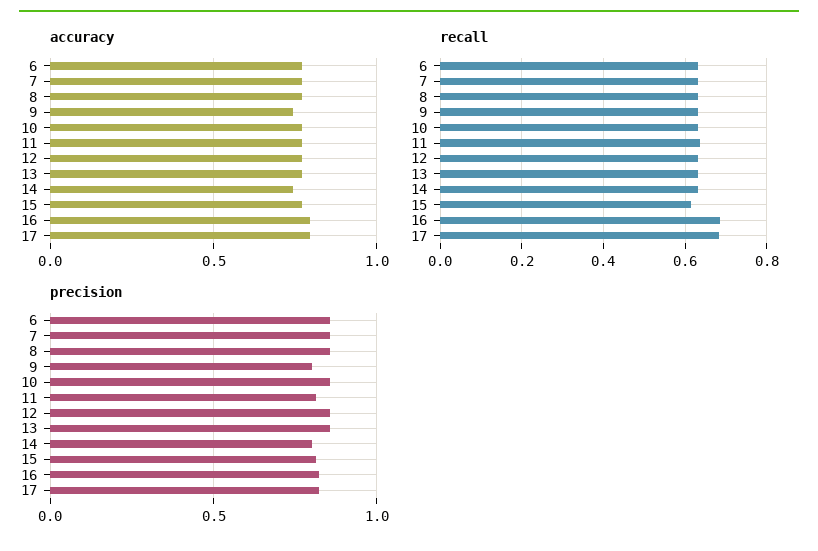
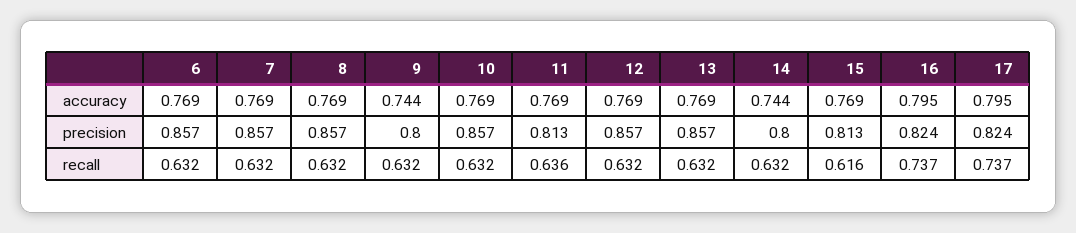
  {
    "accuracy": {
      "6": 0.769,
      "7": 0.769,
      "8": 0.769,
      "9": 0.744,
      "10": 0.769,
      "11": 0.769,
      "12": 0.769,
      "13": 0.769,
      "14": 0.744,
      "15": 0.769,
      "16": 0.795,
      "17": 0.795
    },
    "recall": {
      "6": 0.632,
      "7": 0.632,
      "8": 0.632,
      "9": 0.632,
      "10": 0.632,
      "11": 0.636,
      "12": 0.632,
      "13": 0.632,
      "14": 0.632,
      "15": 0.616,
-     "16": 0.68,
+     "16": 0.737,
-     "17": 0.68
+     "17": 0.737
    },
    "precision": {
      "6": 0.857,
      "7": 0.857,
      "8": 0.857,
      "9": 0.8,
      "10": 0.857,
      "11": 0.813,
      "12": 0.857,
      "13": 0.857,
      "14": 0.8,
      "15": 0.813,
      "16": 0.824,
      "17": 0.824
    }
  }

